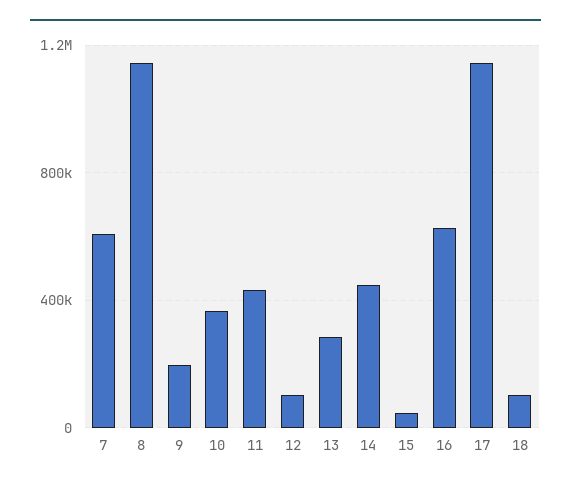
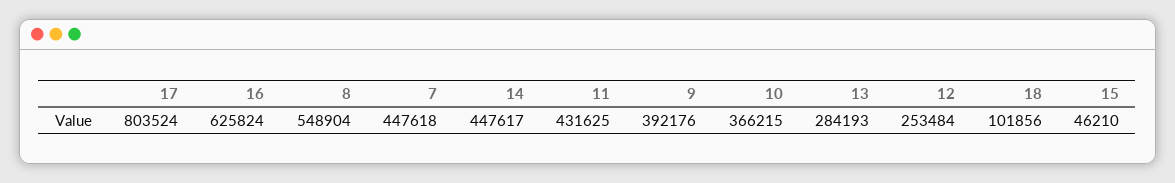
  {
-   "7": 600000,
+   "7": 447618,
-   "8": 1150000,
+   "8": 548904,
-   "9": 200000,
+   "9": 392176,
    "10": 366215,
    "11": 431625,
-   "12": 100000,
+   "12": 253484,
    "13": 284193,
    "14": 447617,
    "15": 46210,
    "16": 625824,
-   "17": 1150000,
+   "17": 803524,
    "18": 101856
  }

